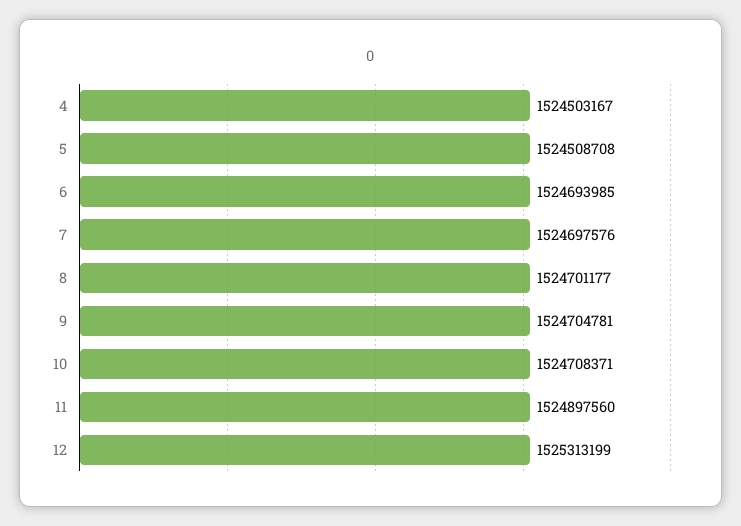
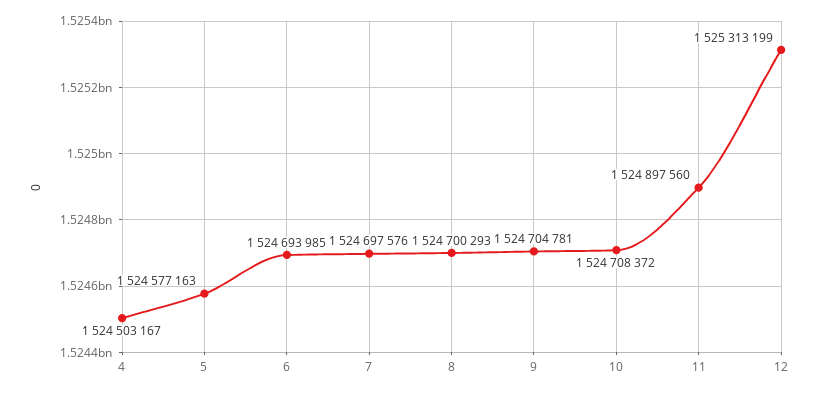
  {
    "4": 1524503167,
-   "5": 1524508708,
+   "5": 1524577163,
    "6": 1524693985,
    "7": 1524697576,
-   "8": 1524701177,
+   "8": 1524700293,
    "9": 1524704781,
-   "10": 1524708371,
+   "10": 1524708372,
    "11": 1524897560,
    "12": 1525313199
  }

